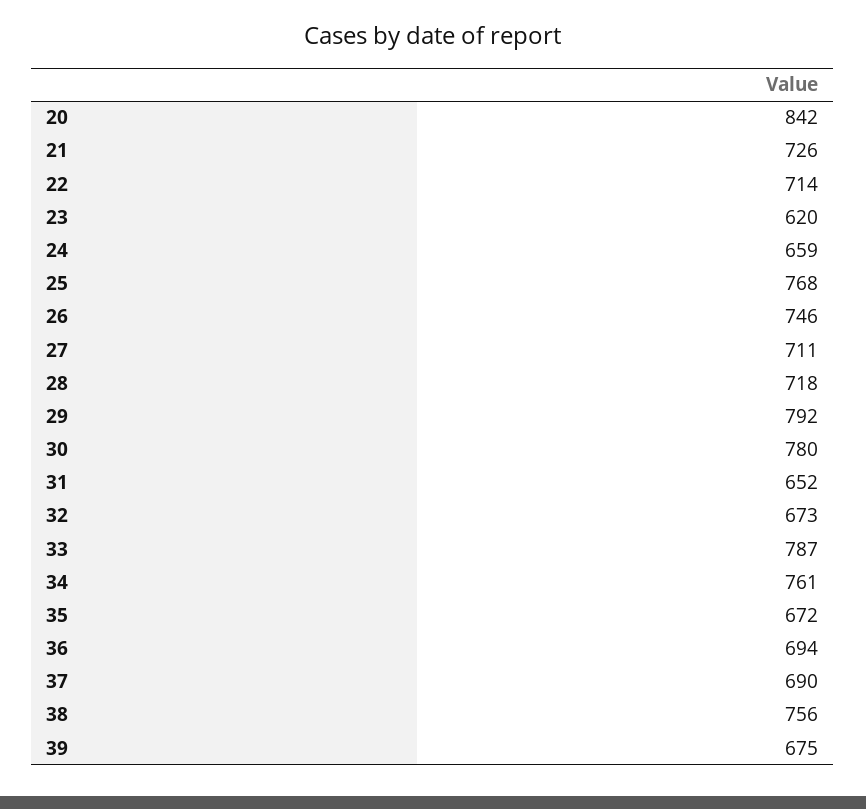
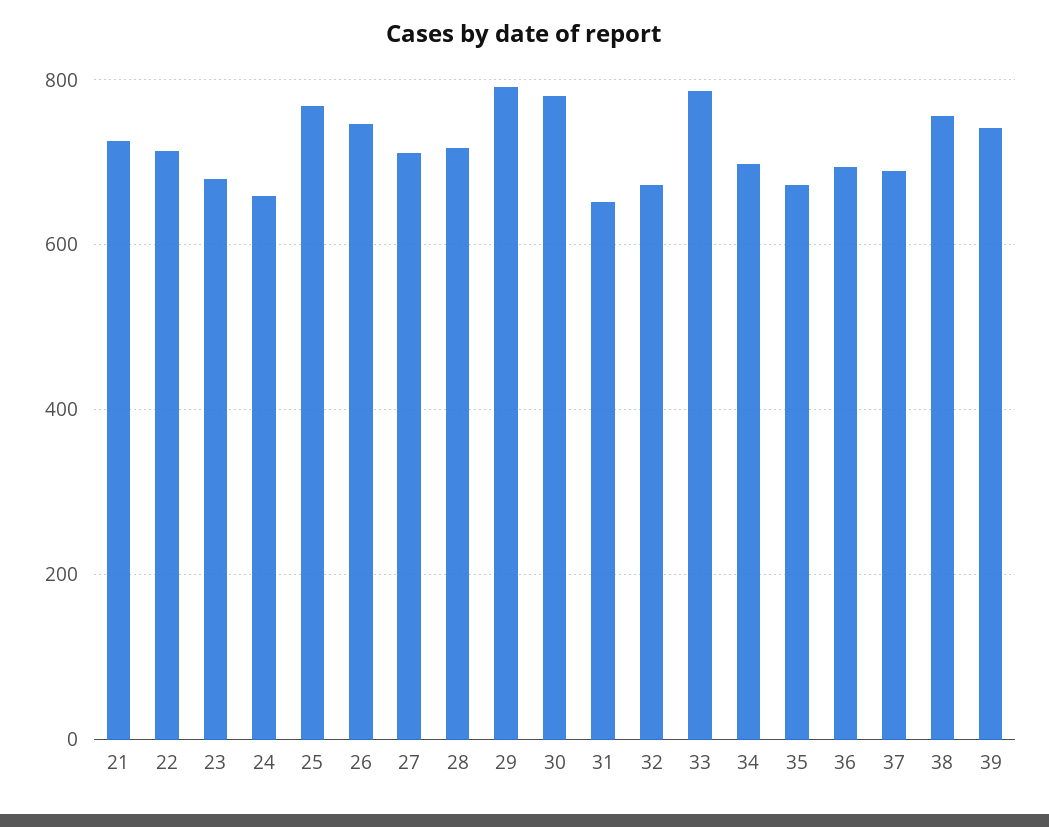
  {
-   "20": 842,
    "21": 726,
    "22": 714,
-   "23": 620,
+   "23": 680,
    "24": 659,
    "25": 768,
    "26": 746,
    "27": 711,
    "28": 718,
    "29": 792,
    "30": 780,
    "31": 652,
    "32": 673,
    "33": 787,
-   "34": 761,
+   "34": 700,
    "35": 672,
    "36": 694,
    "37": 690,
    "38": 756,
-   "39": 675
+   "39": 740
  }

